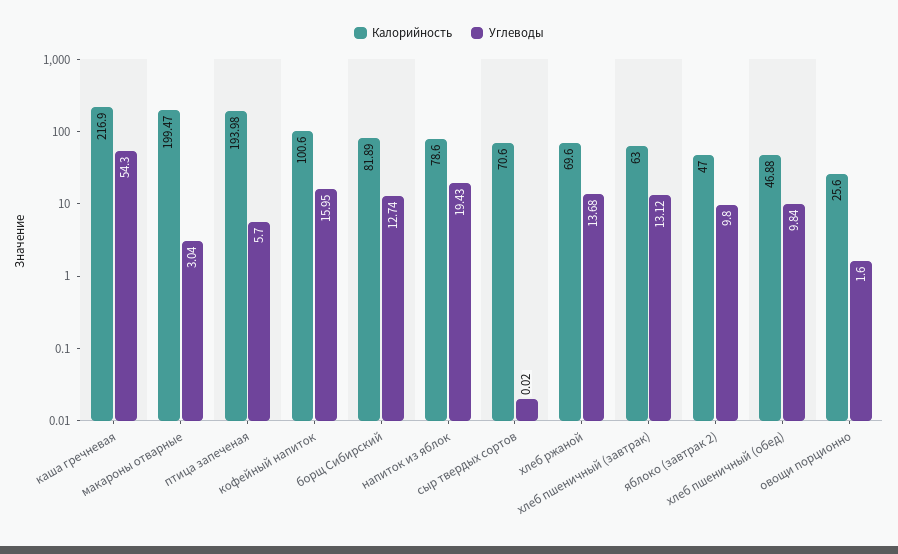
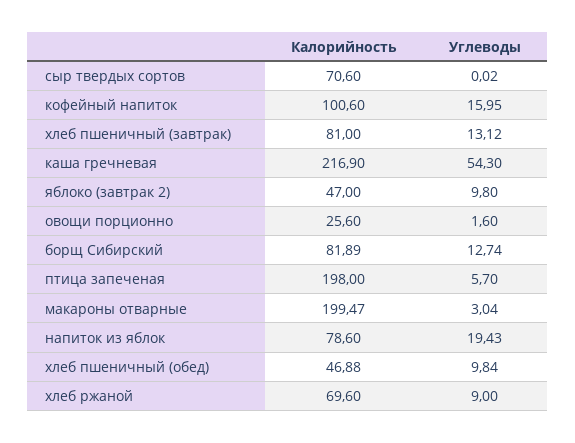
  {
    "Калорийность": {
      "каша гречневая": 216.9,
      "макароны отварные": 199.47,
-     "птица запеченая": 193.98,
+     "птица запеченая": 198,
      "кофейный напиток": 100.6,
      "борщ Сибирский": 81.89,
      "напиток из яблок": 78.6,
      "сыр твердых сортов": 70.6,
      "хлеб ржаной": 69.6,
-     "хлеб пшеничный (завтрак)": 63,
+     "хлеб пшеничный (завтрак)": 81,
      "яблоко (завтрак 2)": 47,
      "хлеб пшеничный (обед)": 46.88,
      "овощи порционно": 25.6
    },
    "Углеводы": {
      "каша гречневая": 54.3,
      "макароны отварные": 3.04,
      "птица запеченая": 5.7,
      "кофейный напиток": 15.95,
      "борщ Сибирский": 12.74,
      "напиток из яблок": 19.43,
      "сыр твердых сортов": 0.02,
-     "хлеб ржаной": 13.68,
+     "хлеб ржаной": 9,
      "хлеб пшеничный (завтрак)": 13.12,
      "яблоко (завтрак 2)": 9.8,
      "хлеб пшеничный (обед)": 9.84,
      "овощи порционно": 1.6
    }
  }

